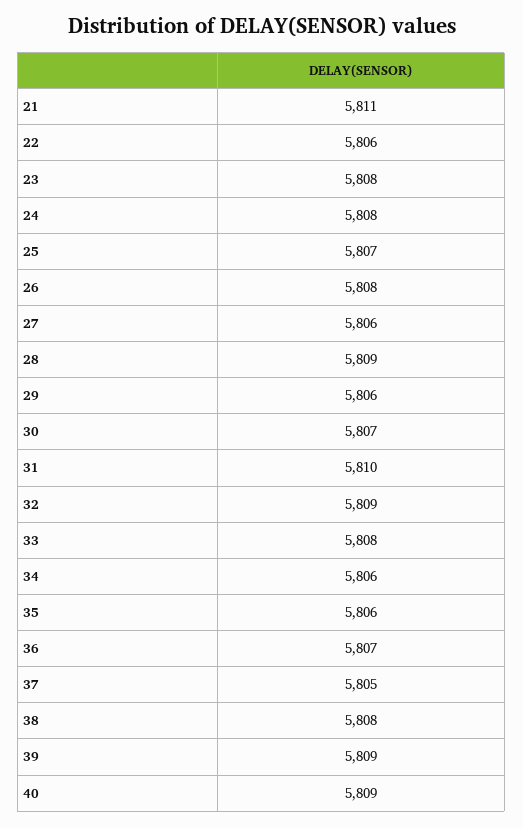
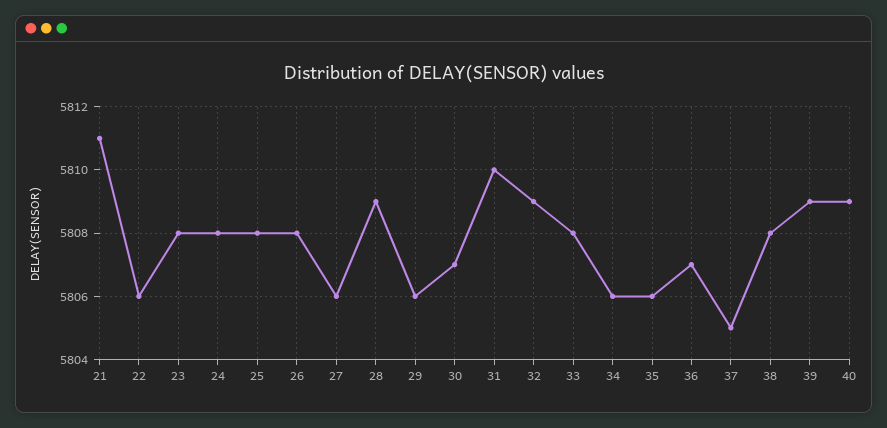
  {
    "21": 5811,
    "22": 5806,
    "23": 5808,
    "24": 5808,
-   "25": 5807,
+   "25": 5808,
    "26": 5808,
    "27": 5806,
    "28": 5809,
    "29": 5806,
    "30": 5807,
    "31": 5810,
    "32": 5809,
    "33": 5808,
    "34": 5806,
    "35": 5806,
    "36": 5807,
    "37": 5805,
    "38": 5808,
    "39": 5809,
    "40": 5809
  }

